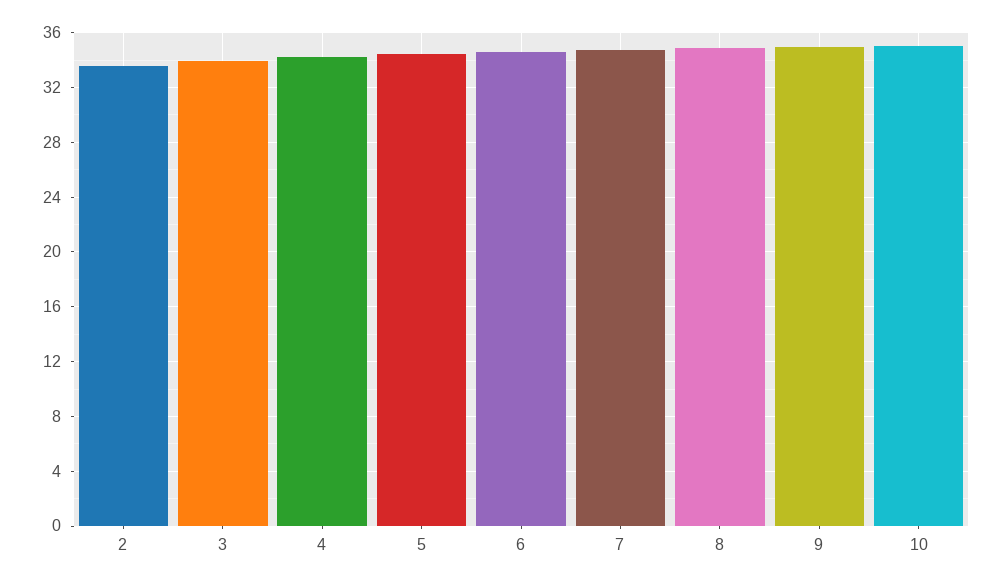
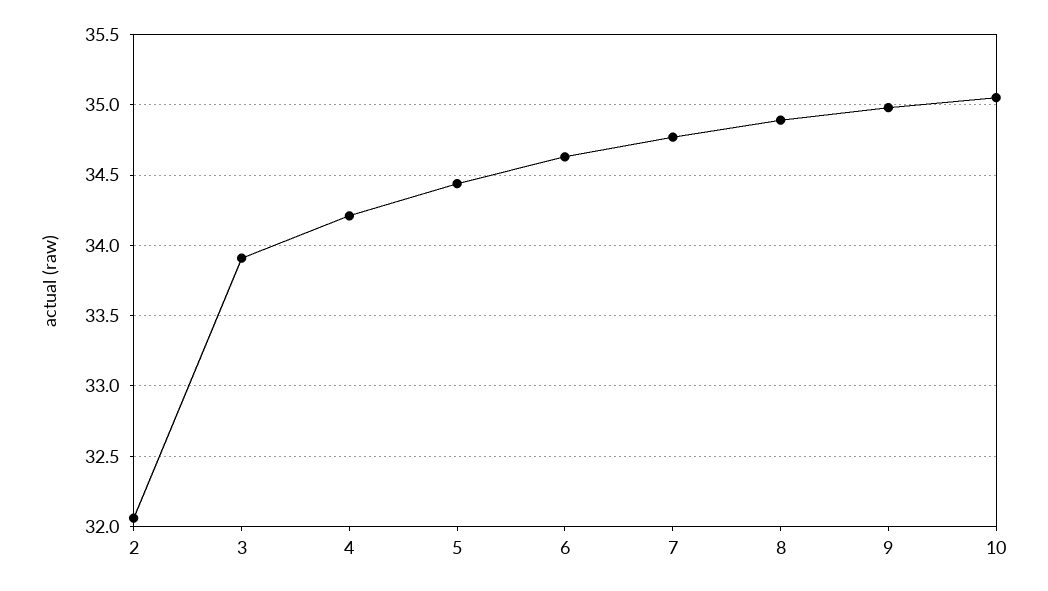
  {
-   "2": 33.5,
+   "2": 32.05,
    "3": 33.9,
    "4": 34.2,
    "5": 34.45,
    "6": 34.65,
    "7": 34.75,
    "8": 34.9,
    "9": 35,
    "10": 35.05
  }

